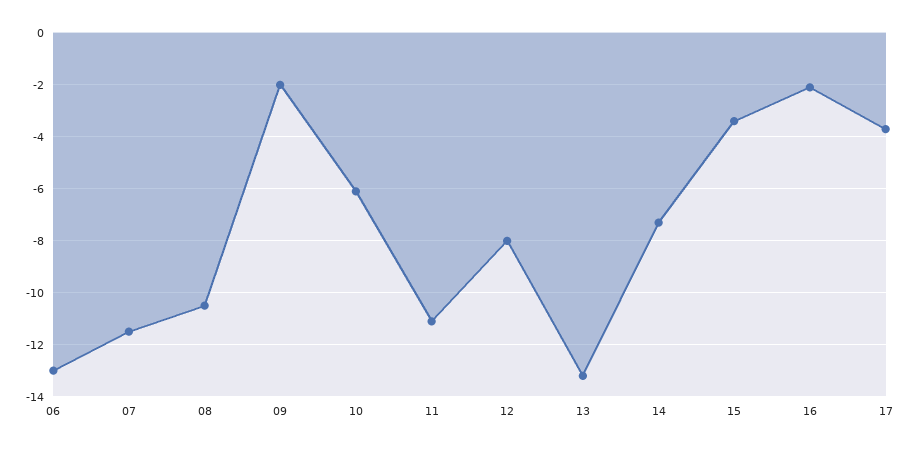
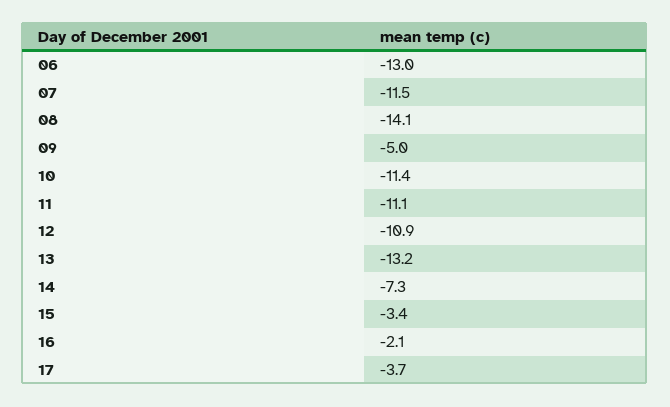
  {
    "06": -13,
    "07": -11.5,
-   "08": -10.5,
+   "08": -14.1,
-   "09": -2,
+   "09": -5,
-   "10": -6,
+   "10": -11.4,
    "11": -11.1,
-   "12": -8,
+   "12": -10.9,
    "13": -13.2,
    "14": -7.3,
    "15": -3.4,
    "16": -2.1,
    "17": -3.7
  }

